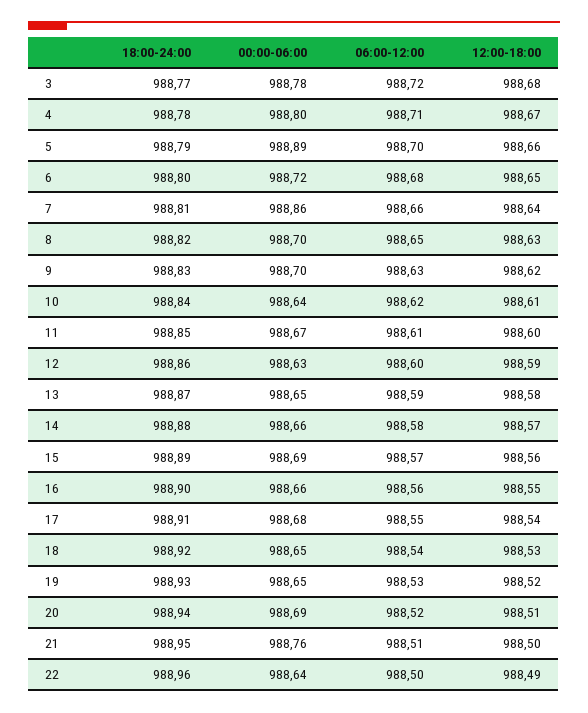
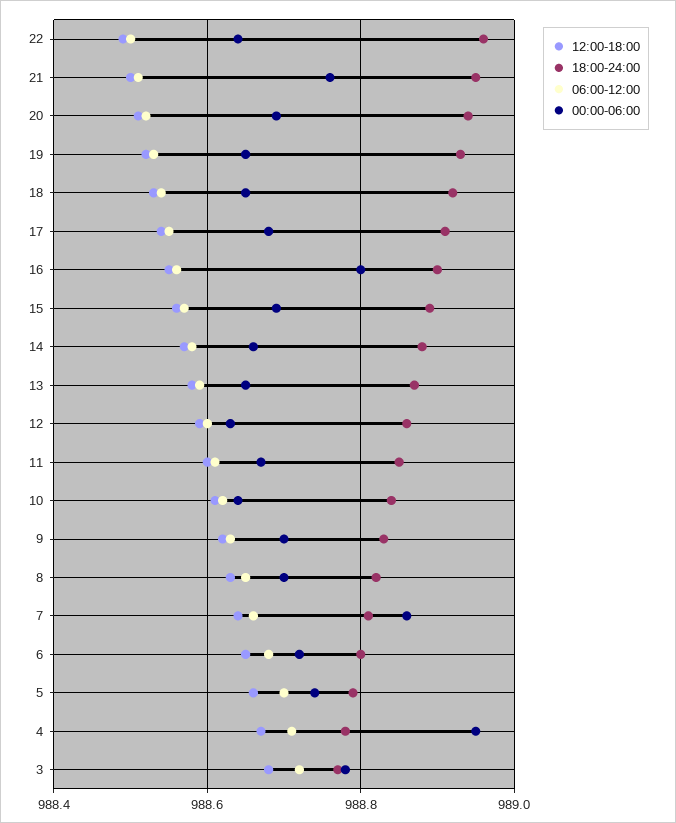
  {
    "18:00-24:00": {
      "3": 988.77,
      "4": 988.78,
      "5": 988.79,
      "6": 988.8,
      "7": 988.81,
      "8": 988.82,
      "9": 988.83,
      "10": 988.84,
      "11": 988.85,
      "12": 988.86,
      "13": 988.87,
      "14": 988.88,
      "15": 988.89,
      "16": 988.9,
      "17": 988.91,
      "18": 988.92,
      "19": 988.93,
      "20": 988.94,
      "21": 988.95,
      "22": 988.96
    },
    "00:00-06:00": {
      "3": 988.78,
-     "4": 988.8,
+     "4": 988.95,
-     "5": 988.89,
+     "5": 988.75,
      "6": 988.72,
      "7": 988.86,
      "8": 988.7,
      "9": 988.7,
      "10": 988.64,
      "11": 988.67,
      "12": 988.63,
      "13": 988.65,
      "14": 988.66,
      "15": 988.69,
-     "16": 988.66,
+     "16": 988.8,
      "17": 988.68,
      "18": 988.65,
      "19": 988.65,
      "20": 988.69,
      "21": 988.76,
      "22": 988.64
    },
    "06:00-12:00": {
      "3": 988.72,
      "4": 988.71,
      "5": 988.7,
      "6": 988.68,
      "7": 988.66,
      "8": 988.65,
      "9": 988.63,
      "10": 988.62,
      "11": 988.61,
      "12": 988.6,
      "13": 988.59,
      "14": 988.58,
      "15": 988.57,
      "16": 988.56,
      "17": 988.55,
      "18": 988.54,
      "19": 988.53,
      "20": 988.52,
      "21": 988.51,
      "22": 988.5
    },
    "12:00-18:00": {
      "3": 988.68,
      "4": 988.67,
      "5": 988.66,
      "6": 988.65,
      "7": 988.64,
      "8": 988.63,
      "9": 988.62,
      "10": 988.61,
      "11": 988.6,
      "12": 988.59,
      "13": 988.58,
      "14": 988.57,
      "15": 988.56,
      "16": 988.55,
      "17": 988.54,
      "18": 988.53,
      "19": 988.52,
      "20": 988.51,
      "21": 988.5,
      "22": 988.49
    }
  }

